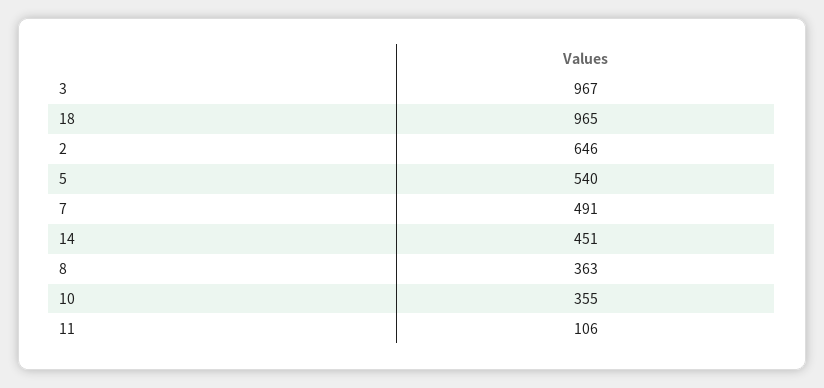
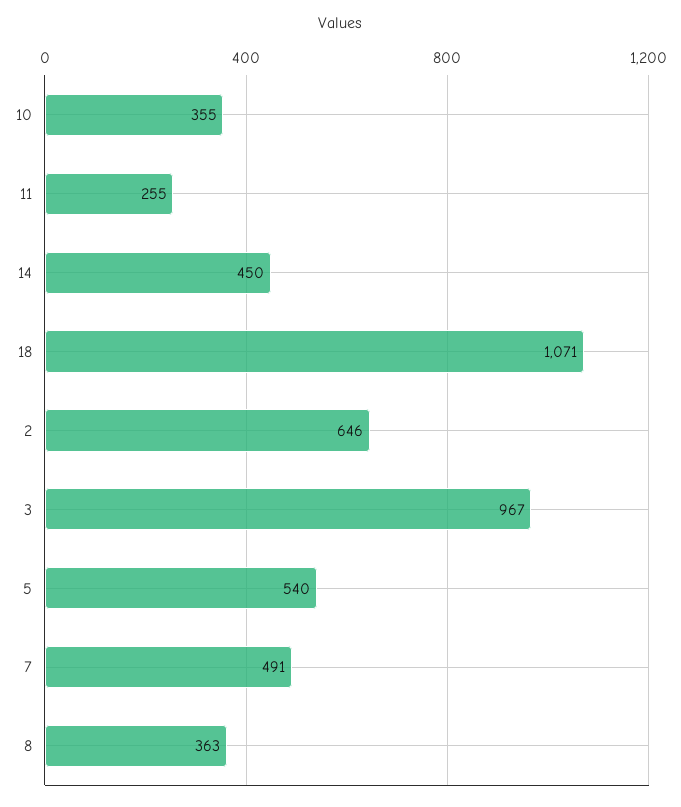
  {
    "3": 967,
-   "18": 965,
+   "18": 1071,
    "2": 646,
    "5": 540,
    "7": 491,
-   "14": 451,
+   "14": 450,
    "8": 363,
    "10": 355,
-   "11": 106
+   "11": 255
  }

